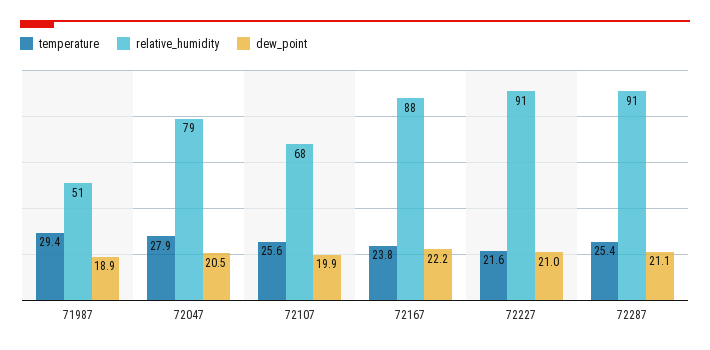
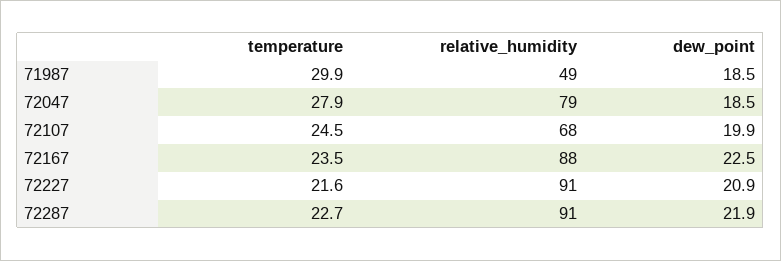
  {
    "temperature": {
-     "71987": 29.4,
+     "71987": 29.9,
      "72047": 27.9,
-     "72107": 25.6,
+     "72107": 24.5,
-     "72167": 23.8,
+     "72167": 23.5,
      "72227": 21.6,
-     "72287": 25.4
+     "72287": 22.7
    },
    "relative_humidity": {
-     "71987": 51,
+     "71987": 49,
      "72047": 79,
      "72107": 68,
      "72167": 88,
      "72227": 91,
      "72287": 91
    },
    "dew_point": {
-     "71987": 18.9,
+     "71987": 18.5,
-     "72047": 20.5,
+     "72047": 18.5,
      "72107": 19.9,
-     "72167": 22.2,
+     "72167": 22.5,
-     "72227": 21,
+     "72227": 20.9,
-     "72287": 21.1
+     "72287": 21.9
    }
  }

